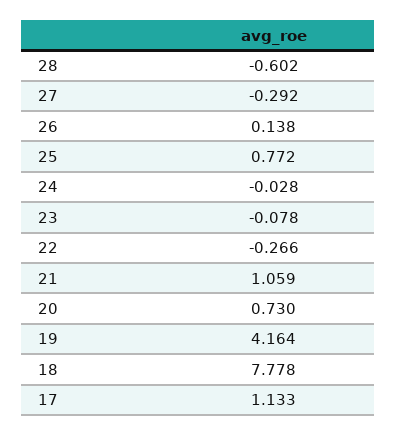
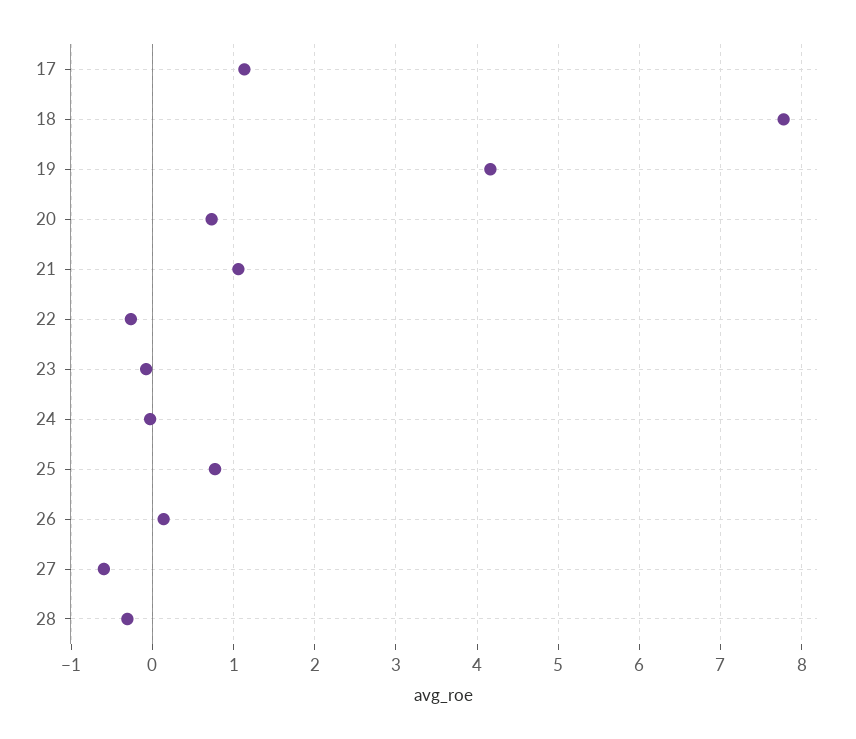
  {
-   "28": -0.602,
+   "28": -0.3,
-   "27": -0.292,
+   "27": -0.6,
    "26": 0.138,
    "25": 0.772,
    "24": -0.028,
    "23": -0.078,
    "22": -0.266,
    "21": 1.059,
    "20": 0.73,
    "19": 4.164,
    "18": 7.778,
    "17": 1.133
  }

